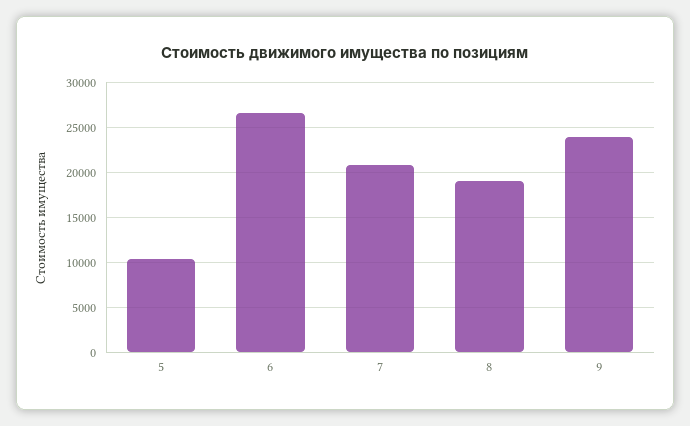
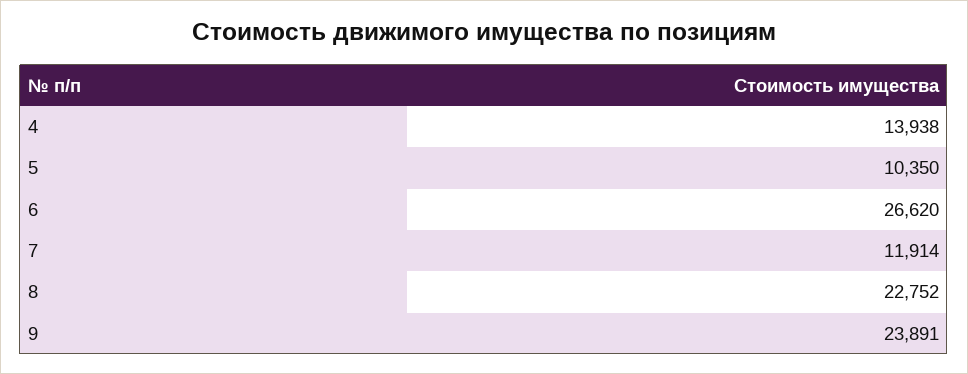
  {
    "5": 10350,
    "6": 26620,
-   "7": 21000,
+   "7": 11914,
-   "8": 19000,
+   "8": 22752,
-   "9": 23891
+   "9": 23891,
+   "4": 13938
  }

